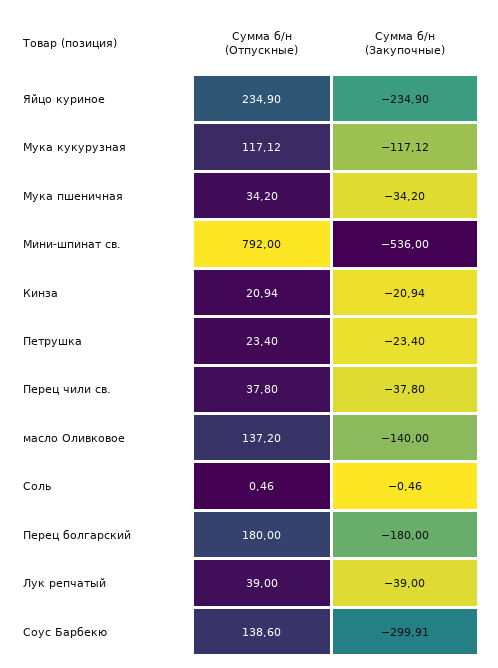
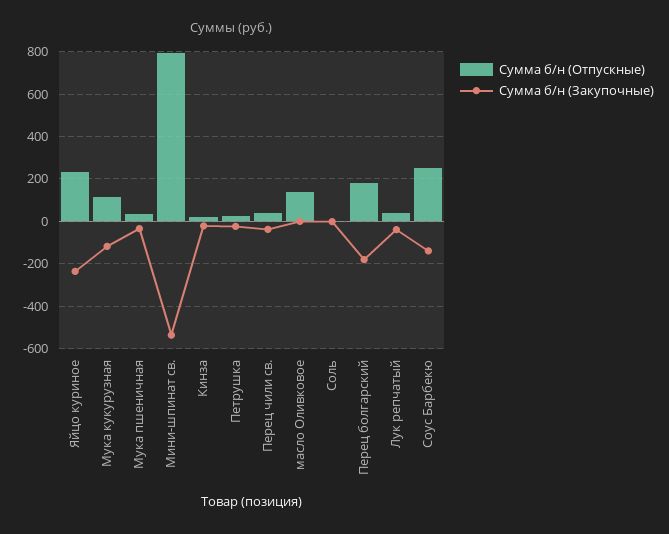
  {
    "Сумма б/н (Отпускные)": {
      "Яйцо куриное": 234.9,
      "Мука кукурузная": 117.12,
      "Мука пшеничная": 34.2,
      "Мини-шпинат св.": 792,
      "Кинза": 20.94,
      "Петрушка": 23.4,
      "Перец чили св.": 37.8,
      "масло Оливковое": 137.2,
      "Соль": 0.46,
      "Перец болгарский": 180,
      "Лук репчатый": 39,
-     "Соус Барбекю": 138.6
+     "Соус Барбекю": 250
    },
    "Сумма б/н (Закупочные)": {
      "Яйцо куриное": -234.9,
      "Мука кукурузная": -117.12,
      "Мука пшеничная": -34.2,
      "Мини-шпинат св.": -536,
      "Кинза": -20.94,
      "Петрушка": -23.4,
      "Перец чили св.": -37.8,
-     "масло Оливковое": -140,
+     "масло Оливковое": 0,
      "Соль": -0.46,
      "Перец болгарский": -180,
      "Лук репчатый": -39,
-     "Соус Барбекю": -299.91
+     "Соус Барбекю": -150
    }
  }

